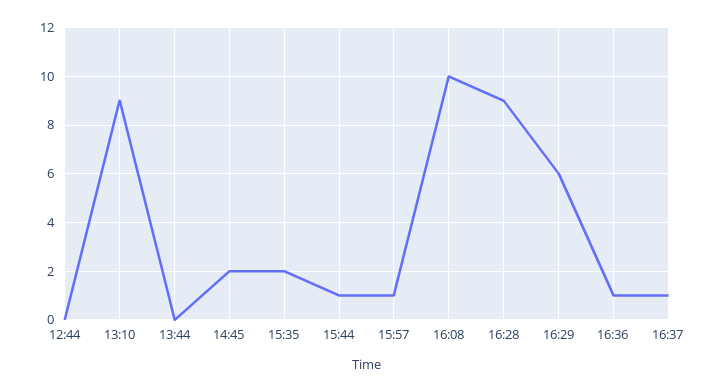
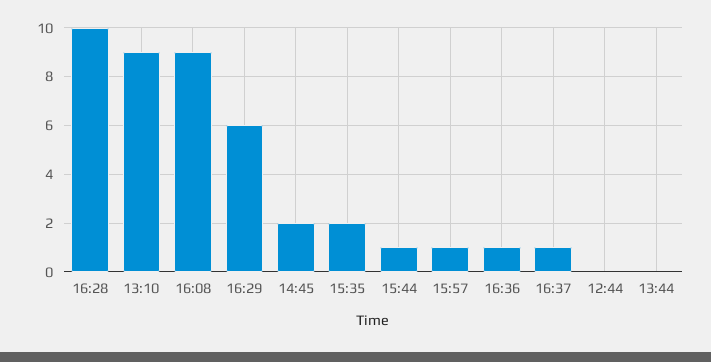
  {
    "12:44": 0,
    "13:10": 9,
    "13:44": 0,
    "14:45": 2,
    "15:35": 2,
    "15:44": 1,
    "15:57": 1,
-   "16:08": 10,
+   "16:08": 9,
-   "16:28": 9,
+   "16:28": 10,
    "16:29": 6,
    "16:36": 1,
    "16:37": 1
  }

